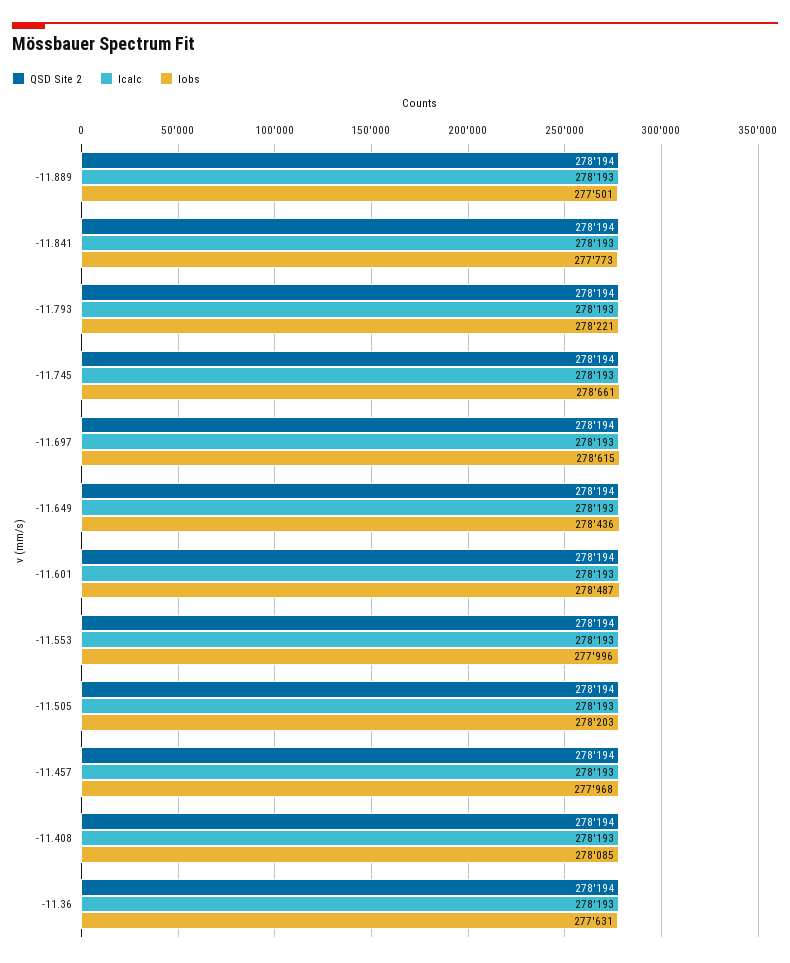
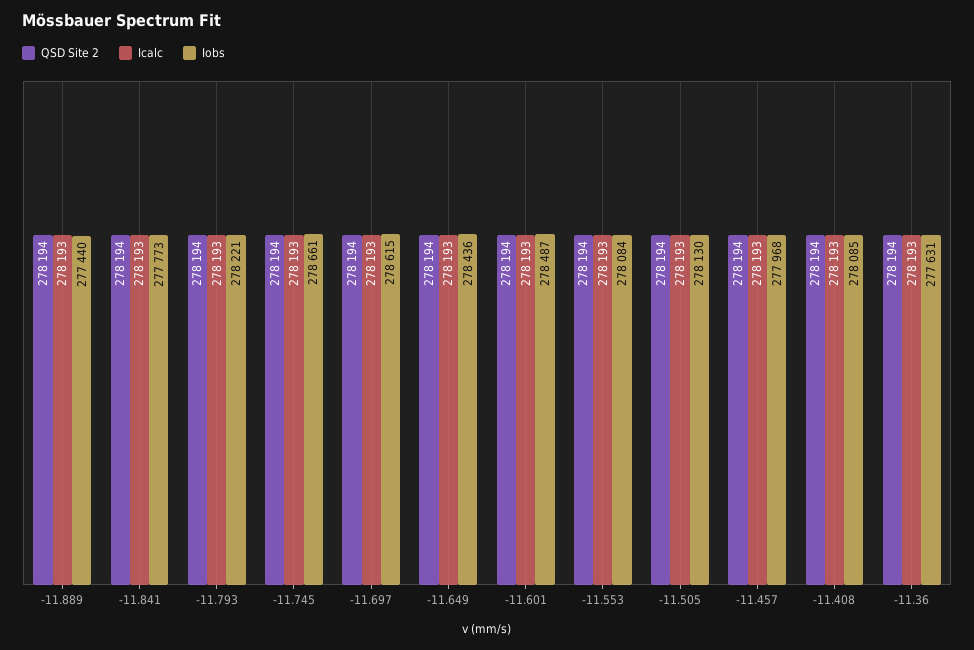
  {
    "QSD Site 2": {
      "-11.889": 278194,
      "-11.841": 278194,
      "-11.793": 278194,
      "-11.745": 278194,
      "-11.697": 278194,
      "-11.649": 278194,
      "-11.601": 278194,
      "-11.553": 278194,
      "-11.505": 278194,
      "-11.457": 278194,
      "-11.408": 278194,
      "-11.36": 278194
    },
    "Icalc": {
      "-11.889": 278193,
      "-11.841": 278193,
      "-11.793": 278193,
      "-11.745": 278193,
      "-11.697": 278193,
      "-11.649": 278193,
      "-11.601": 278193,
      "-11.553": 278193,
      "-11.505": 278193,
      "-11.457": 278193,
      "-11.408": 278193,
      "-11.36": 278193
    },
    "Iobs": {
-     "-11.889": 277501,
+     "-11.889": 277440,
      "-11.841": 277773,
      "-11.793": 278221,
      "-11.745": 278661,
      "-11.697": 278615,
      "-11.649": 278436,
      "-11.601": 278487,
-     "-11.553": 277996,
+     "-11.553": 278084,
-     "-11.505": 278203,
+     "-11.505": 278130,
      "-11.457": 277968,
      "-11.408": 278085,
      "-11.36": 277631
    }
  }

